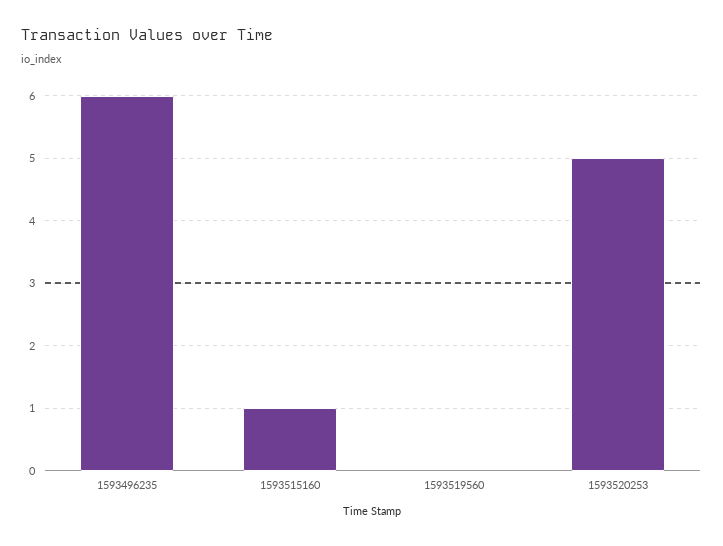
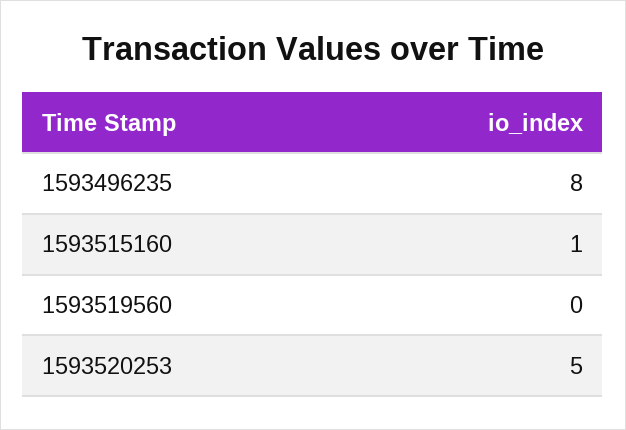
  {
-   "1593496235": 6,
+   "1593496235": 8,
    "1593515160": 1,
    "1593519560": 0,
    "1593520253": 5
  }

